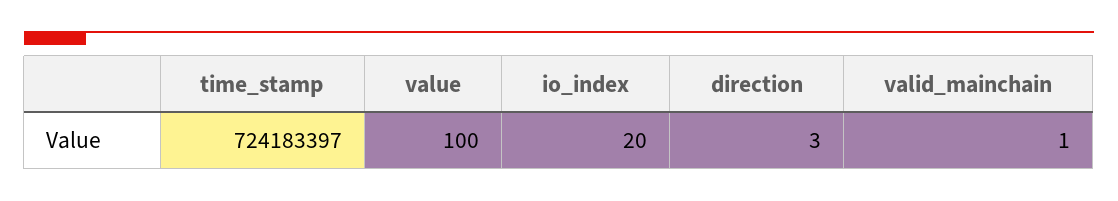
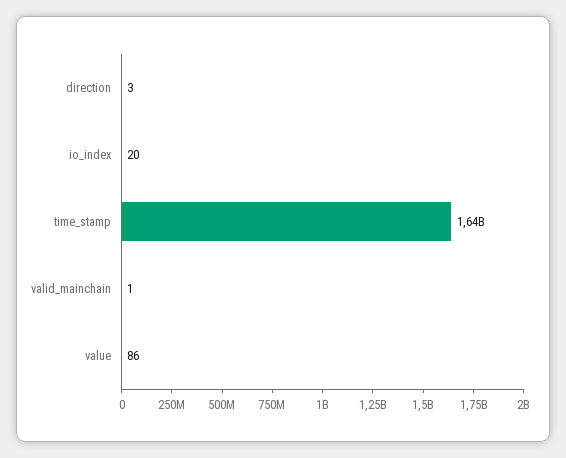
  {
-   "time_stamp": 724183397,
+   "time_stamp": 1640000000,
-   "value": 100,
+   "value": 86,
    "io_index": 20,
    "direction": 3,
    "valid_mainchain": 1
  }

